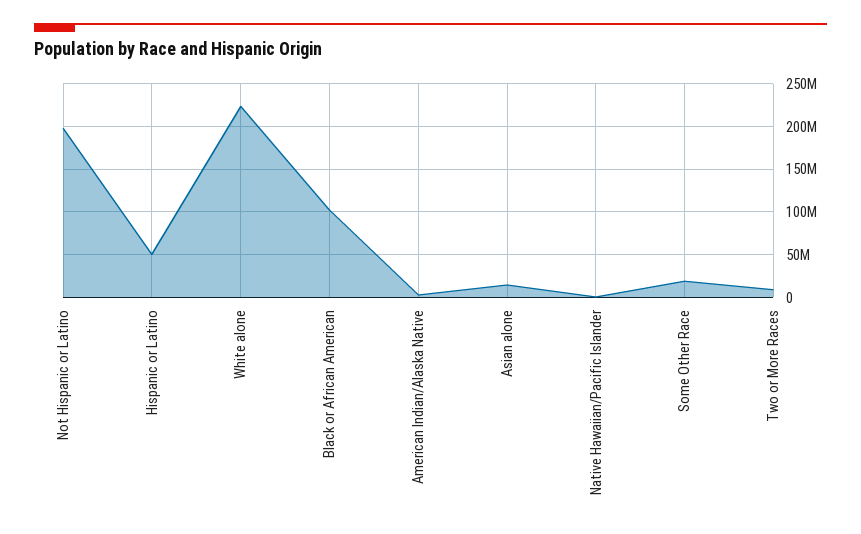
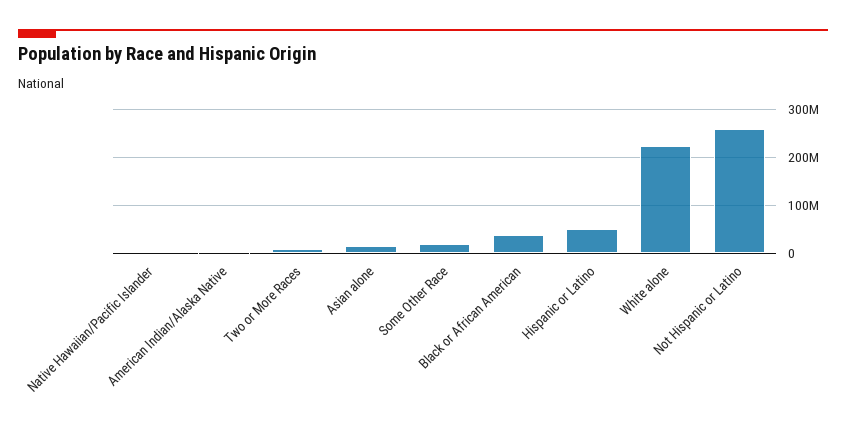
  {
-   "Not Hispanic or Latino": 200000000,
+   "Not Hispanic or Latino": 260000000,
    "Hispanic or Latino": 50000000,
    "White alone": 220000000,
-   "Black or African American": 100000000,
+   "Black or African American": 40000000,
    "American Indian/Alaska Native": 0,
    "Asian alone": 10000000,
    "Native Hawaiian/Pacific Islander": 0,
    "Some Other Race": 20000000,
    "Two or More Races": 10000000
  }

